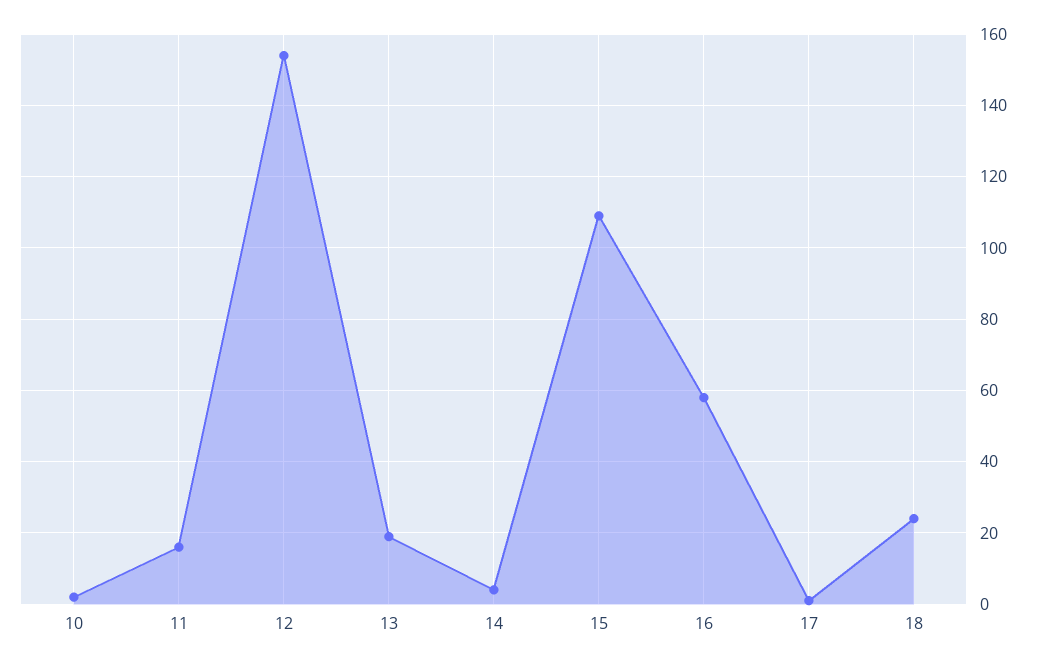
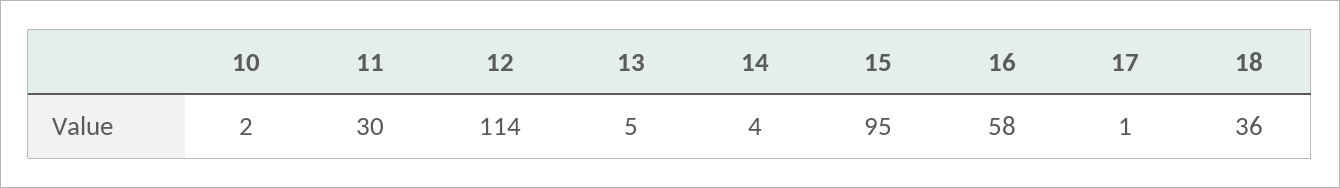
  {
    "10": 2,
-   "11": 15,
+   "11": 30,
-   "12": 155,
+   "12": 114,
-   "13": 20,
+   "13": 5,
    "14": 4,
-   "15": 110,
+   "15": 95,
    "16": 58,
    "17": 1,
-   "18": 25
+   "18": 36
  }

